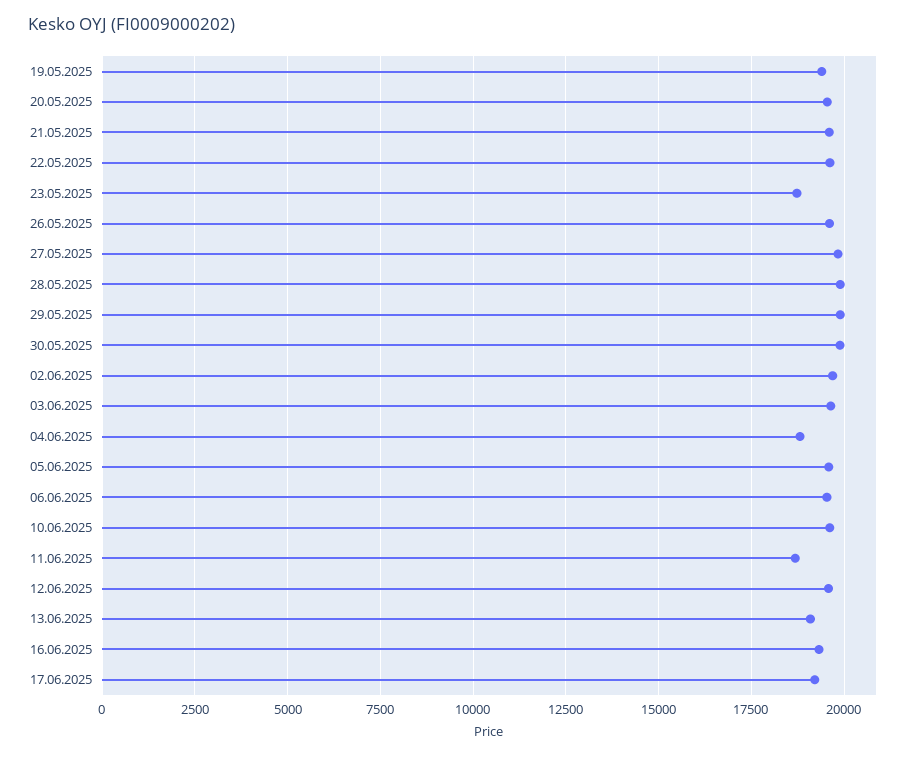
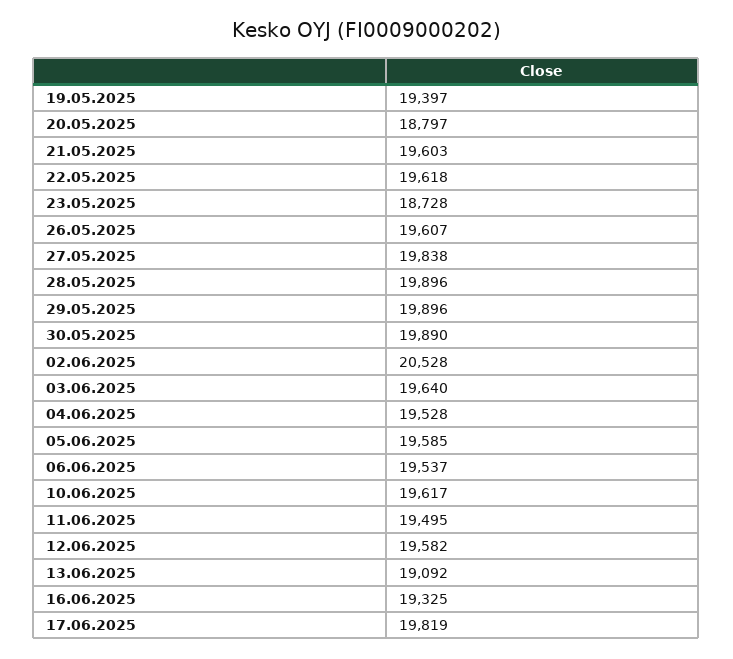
  {
    "19.05.2025": 19397,
-   "20.05.2025": 19500,
+   "20.05.2025": 18797,
    "21.05.2025": 19603,
    "22.05.2025": 19618,
    "23.05.2025": 18728,
    "26.05.2025": 19607,
    "27.05.2025": 19838,
    "28.05.2025": 19896,
    "29.05.2025": 19896,
    "30.05.2025": 19890,
-   "02.06.2025": 19750,
+   "02.06.2025": 20528,
    "03.06.2025": 19640,
-   "04.06.2025": 18750,
+   "04.06.2025": 19528,
    "05.06.2025": 19585,
    "06.06.2025": 19537,
    "10.06.2025": 19617,
-   "11.06.2025": 18750,
+   "11.06.2025": 19495,
    "12.06.2025": 19582,
    "13.06.2025": 19092,
    "16.06.2025": 19325,
-   "17.06.2025": 19250
+   "17.06.2025": 19819
  }

